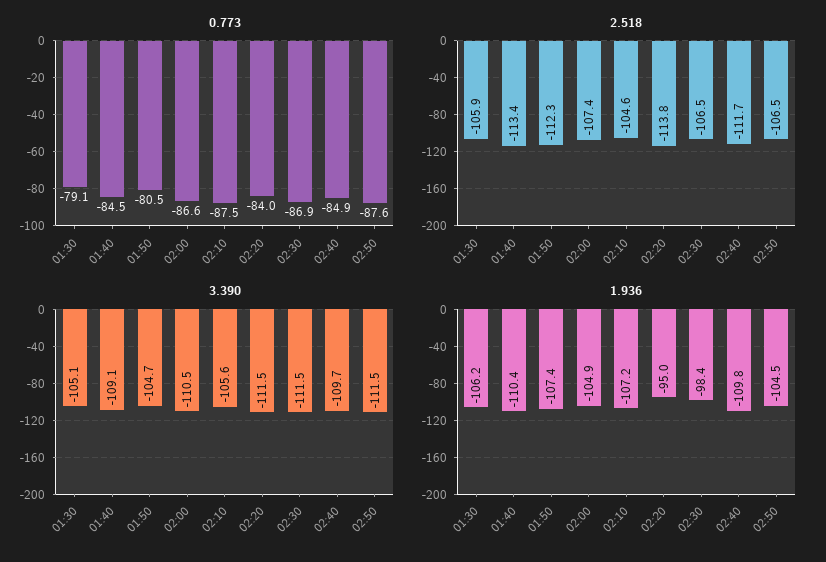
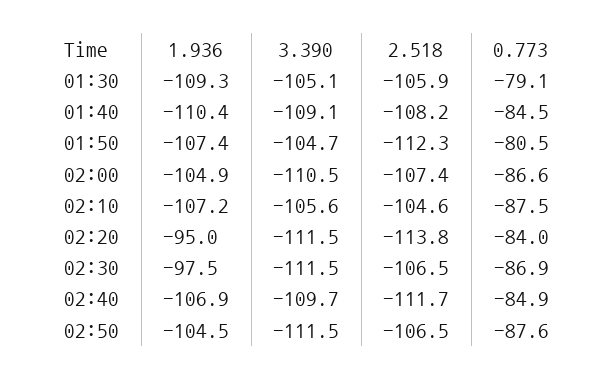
  {
    "0.773": {
      "01:30": -79.1,
      "01:40": -84.5,
      "01:50": -80.5,
      "02:00": -86.6,
      "02:10": -87.5,
      "02:20": -84,
      "02:30": -86.9,
      "02:40": -84.9,
      "02:50": -87.6
    },
    "2.518": {
      "01:30": -105.9,
-     "01:40": -113.4,
+     "01:40": -108.2,
      "01:50": -112.3,
      "02:00": -107.4,
      "02:10": -104.6,
      "02:20": -113.8,
      "02:30": -106.5,
      "02:40": -111.7,
      "02:50": -106.5
    },
    "3.390": {
      "01:30": -105.1,
      "01:40": -109.1,
      "01:50": -104.7,
      "02:00": -110.5,
      "02:10": -105.6,
      "02:20": -111.5,
      "02:30": -111.5,
      "02:40": -109.7,
      "02:50": -111.5
    },
    "1.936": {
-     "01:30": -106.2,
+     "01:30": -109.3,
      "01:40": -110.4,
      "01:50": -107.4,
      "02:00": -104.9,
      "02:10": -107.2,
      "02:20": -95,
-     "02:30": -98.4,
+     "02:30": -97.5,
-     "02:40": -109.8,
+     "02:40": -106.9,
      "02:50": -104.5
    }
  }

